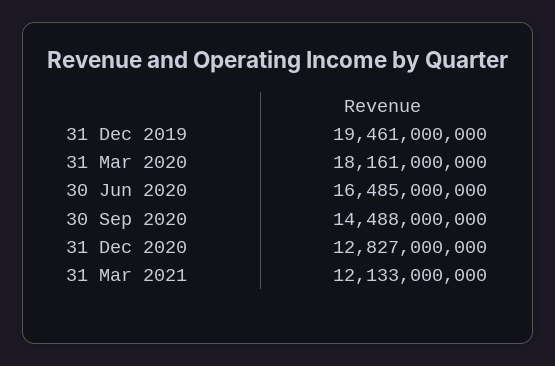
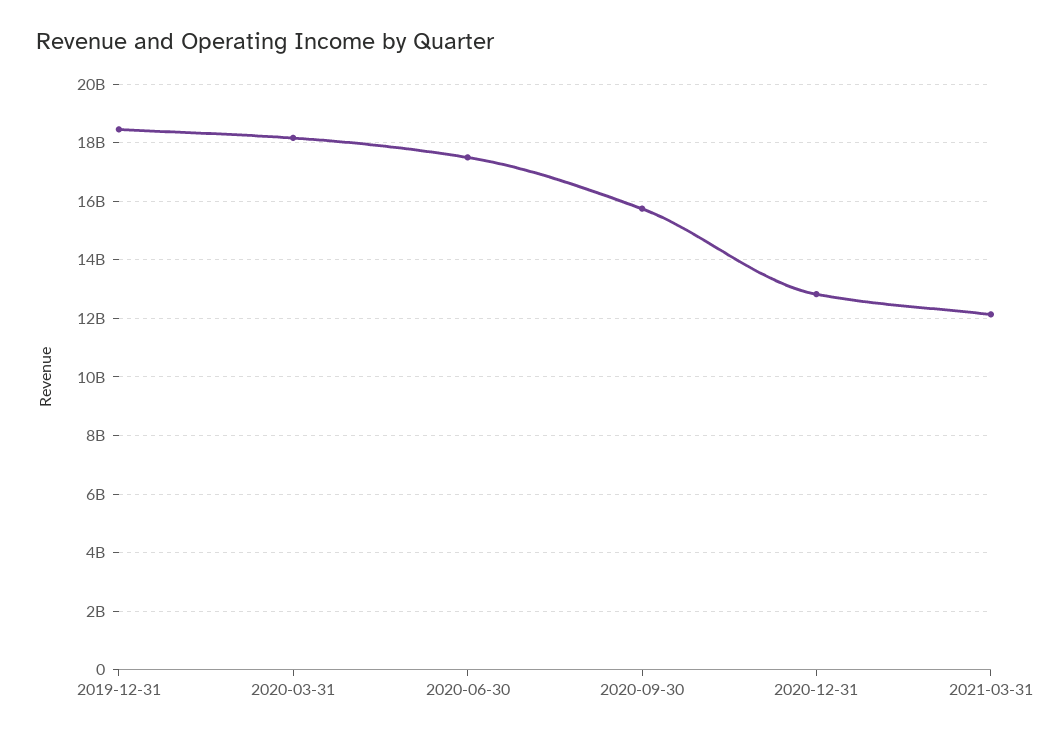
  {
-   "31 Dec 2019": 19461000000,
+   "31 Dec 2019": 18500000000,
    "31 Mar 2020": 18161000000,
-   "30 Jun 2020": 16485000000,
+   "30 Jun 2020": 17500000000,
-   "30 Sep 2020": 14488000000,
+   "30 Sep 2020": 15750000000,
    "31 Dec 2020": 12827000000,
    "31 Mar 2021": 12133000000
  }

